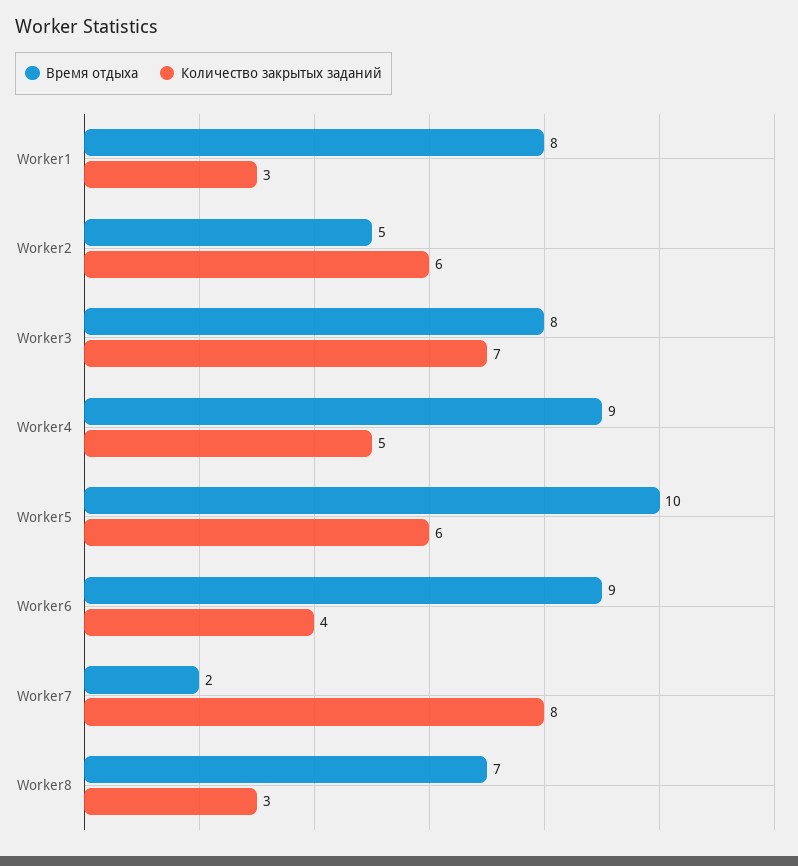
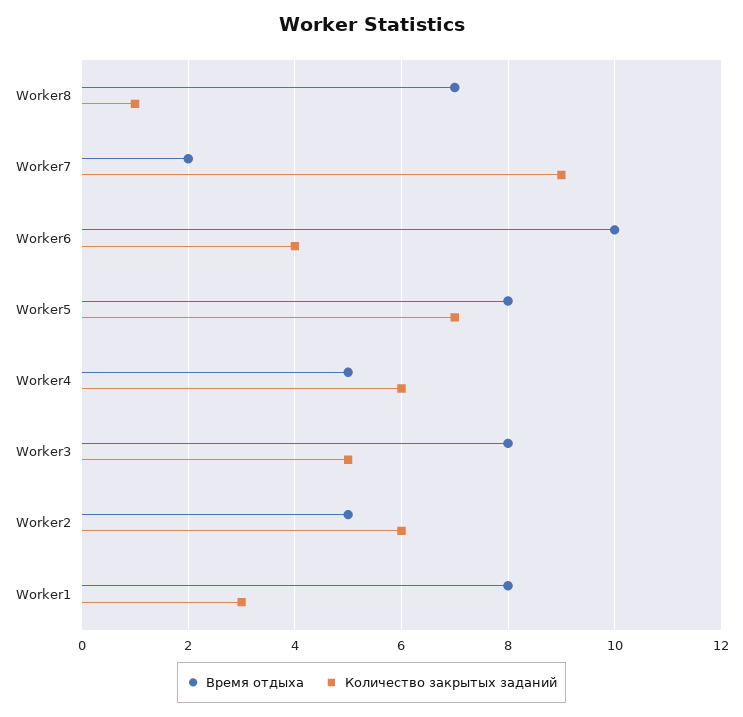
  {
    "Время отдыха": {
      "Worker1": 8,
      "Worker2": 5,
      "Worker3": 8,
-     "Worker4": 9,
+     "Worker4": 5,
-     "Worker5": 10,
+     "Worker5": 8,
-     "Worker6": 9,
+     "Worker6": 10,
      "Worker7": 2,
      "Worker8": 7
    },
    "Количество закрытых заданий": {
      "Worker1": 3,
      "Worker2": 6,
-     "Worker3": 7,
+     "Worker3": 5,
-     "Worker4": 5,
+     "Worker4": 6,
-     "Worker5": 6,
+     "Worker5": 7,
      "Worker6": 4,
-     "Worker7": 8,
+     "Worker7": 9,
-     "Worker8": 3
+     "Worker8": 1
    }
  }

